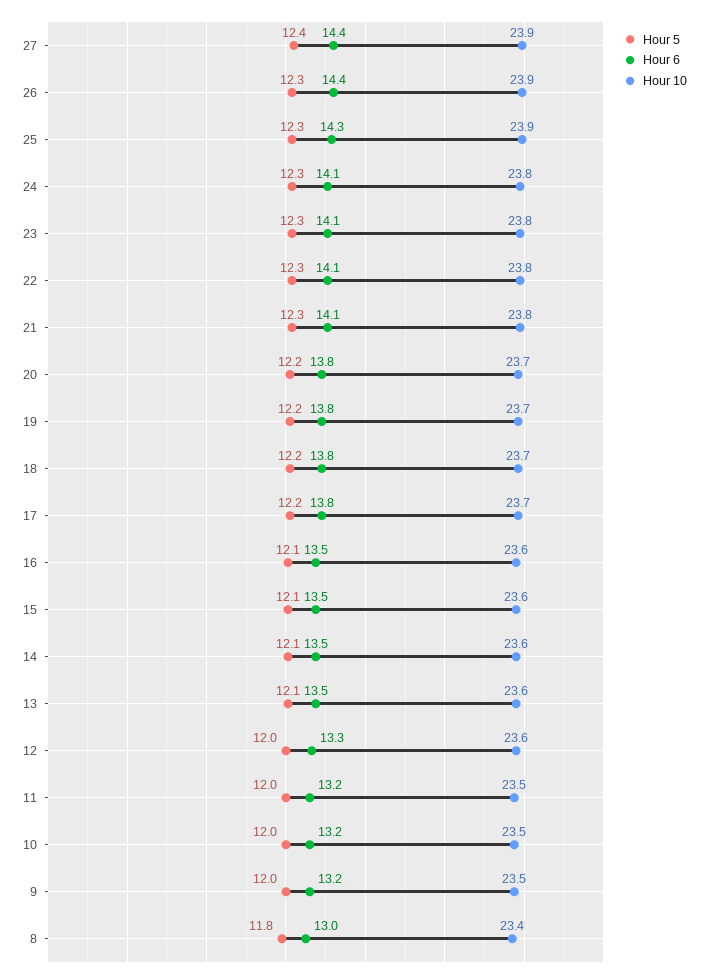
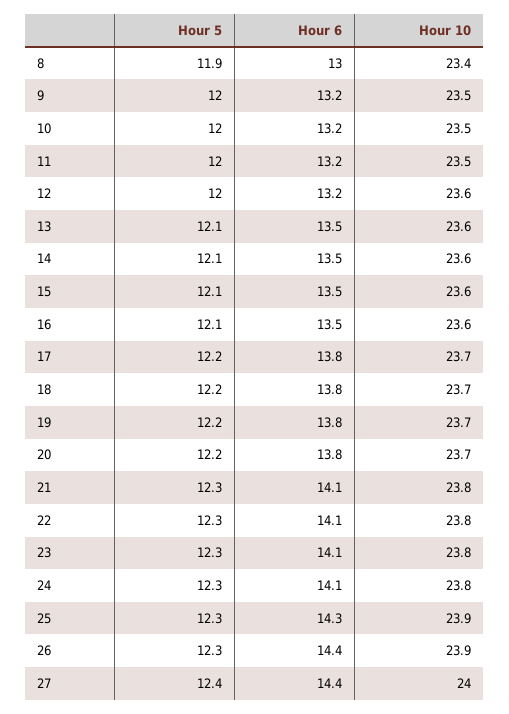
  {
    "Hour 5": {
      "27": 12.4,
      "26": 12.3,
      "25": 12.3,
      "24": 12.3,
      "23": 12.3,
      "22": 12.3,
      "21": 12.3,
      "20": 12.2,
      "19": 12.2,
      "18": 12.2,
      "17": 12.2,
      "16": 12.1,
      "15": 12.1,
      "14": 12.1,
      "13": 12.1,
      "12": 12,
      "11": 12,
      "10": 12,
      "9": 12,
-     "8": 11.8
+     "8": 11.9
    },
    "Hour 6": {
      "27": 14.4,
      "26": 14.4,
      "25": 14.3,
      "24": 14.1,
      "23": 14.1,
      "22": 14.1,
      "21": 14.1,
      "20": 13.8,
      "19": 13.8,
      "18": 13.8,
      "17": 13.8,
      "16": 13.5,
      "15": 13.5,
      "14": 13.5,
      "13": 13.5,
-     "12": 13.3,
+     "12": 13.2,
      "11": 13.2,
      "10": 13.2,
      "9": 13.2,
      "8": 13
    },
    "Hour 10": {
-     "27": 23.9,
+     "27": 24,
      "26": 23.9,
      "25": 23.9,
      "24": 23.8,
      "23": 23.8,
      "22": 23.8,
      "21": 23.8,
      "20": 23.7,
      "19": 23.7,
      "18": 23.7,
      "17": 23.7,
      "16": 23.6,
      "15": 23.6,
      "14": 23.6,
      "13": 23.6,
      "12": 23.6,
      "11": 23.5,
      "10": 23.5,
      "9": 23.5,
      "8": 23.4
    }
  }

